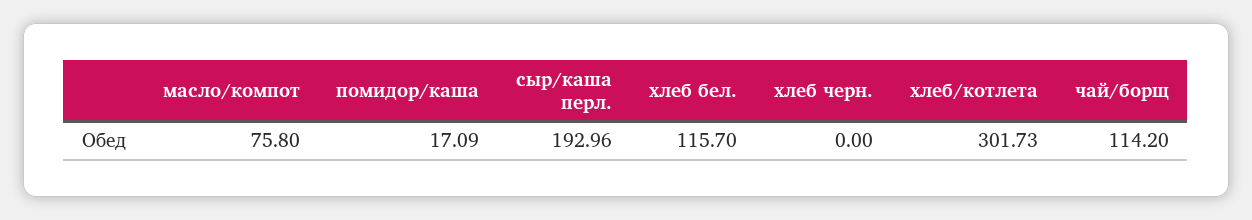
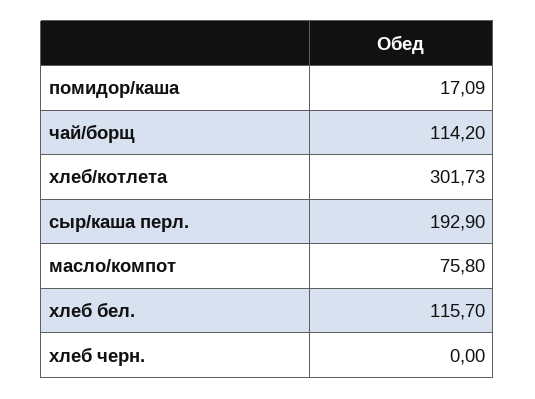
  {
    "масло/компот": 75.8,
    "помидор/каша": 17.09,
-   "сыр/каша перл.": 192.96,
+   "сыр/каша перл.": 192.9,
    "хлеб бел.": 115.7,
    "хлеб черн.": 0,
    "хлеб/котлета": 301.73,
    "чай/борщ": 114.2
  }

